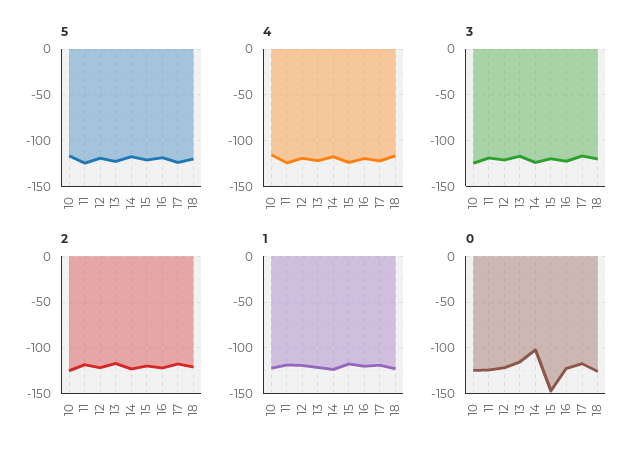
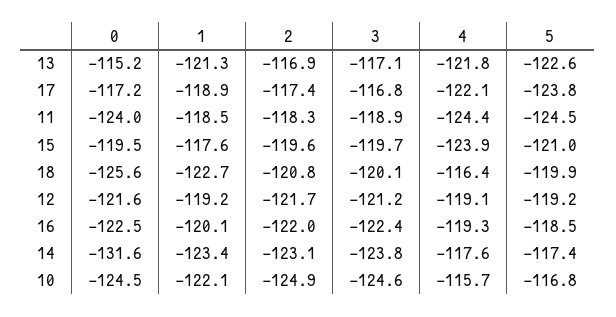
  {
    "5": {
      "10": -116.8,
      "11": -124.5,
      "12": -119.2,
      "13": -122.6,
      "14": -117.4,
      "15": -121,
      "16": -118.5,
      "17": -123.8,
      "18": -119.9
    },
    "4": {
      "10": -115.7,
      "11": -124.4,
      "12": -119.1,
      "13": -121.8,
      "14": -117.6,
      "15": -123.9,
      "16": -119.3,
      "17": -122.1,
      "18": -116.4
    },
    "3": {
      "10": -124.6,
      "11": -118.9,
      "12": -121.2,
      "13": -117.1,
      "14": -123.8,
      "15": -119.7,
      "16": -122.4,
      "17": -116.8,
      "18": -120.1
    },
    "2": {
      "10": -124.9,
      "11": -118.3,
      "12": -121.7,
      "13": -116.9,
      "14": -123.1,
      "15": -119.6,
      "16": -122,
      "17": -117.4,
      "18": -120.8
    },
    "1": {
      "10": -122.1,
      "11": -118.5,
      "12": -119.2,
      "13": -121.3,
      "14": -123.4,
      "15": -117.6,
      "16": -120.1,
      "17": -118.9,
      "18": -122.7
    },
    "0": {
      "10": -124.5,
      "11": -124,
      "12": -121.6,
      "13": -115.2,
-     "14": -100,
+     "14": -131.6,
-     "15": -150,
+     "15": -119.5,
      "16": -122.5,
      "17": -117.2,
      "18": -125.6
    }
  }

